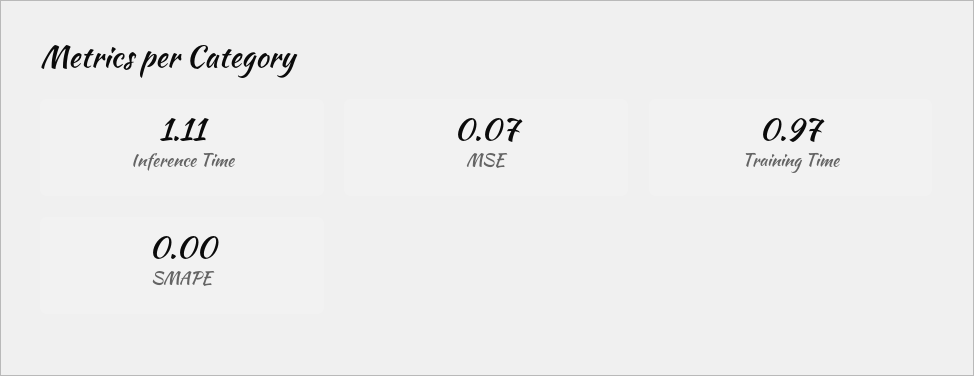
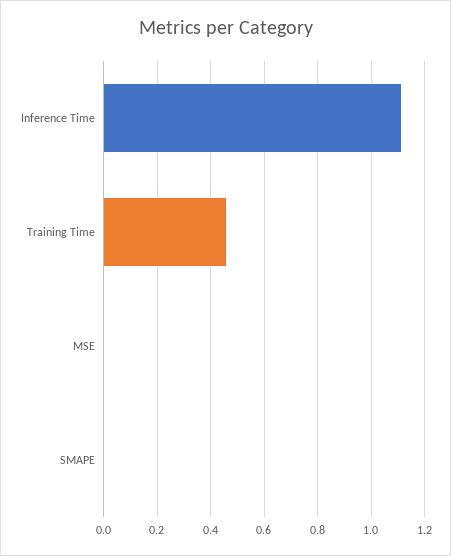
  {
    "Inference Time": 1.11,
-   "MSE": 0.07,
+   "MSE": 0,
-   "Training Time": 0.97,
+   "Training Time": 0.45,
    "SMAPE": 0
  }

